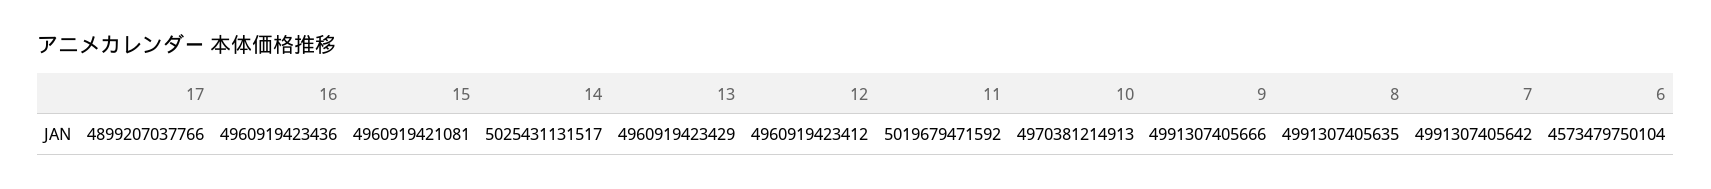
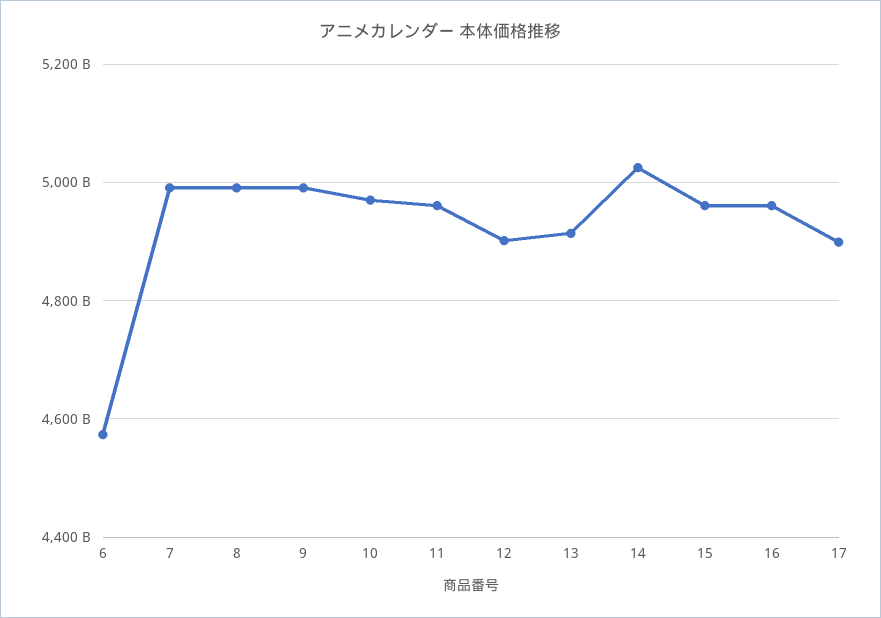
  {
    "17": 4899207037766,
    "16": 4960919423436,
    "15": 4960919421081,
    "14": 5025431131517,
-   "13": 4960919423429,
+   "13": 4920000000000,
-   "12": 4960919423412,
+   "12": 4900000000000,
-   "11": 5019679471592,
+   "11": 4960000000000,
    "10": 4970381214913,
    "9": 4991307405666,
    "8": 4991307405635,
    "7": 4991307405642,
    "6": 4573479750104
  }

